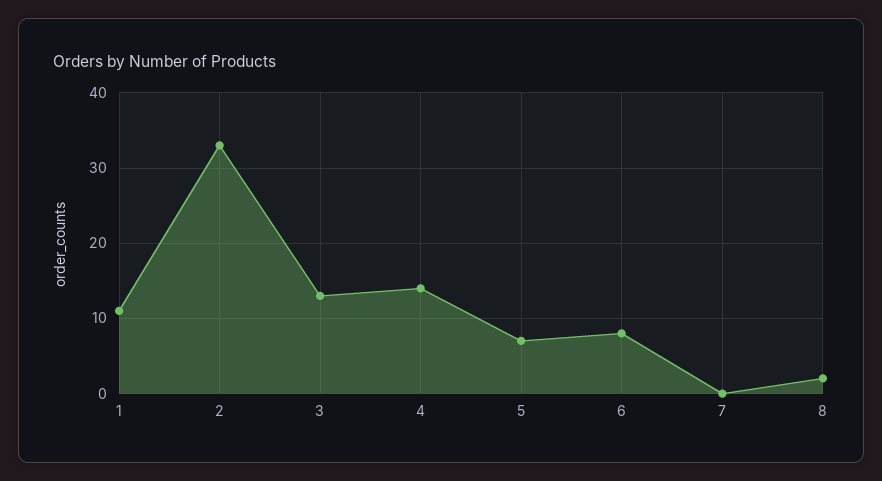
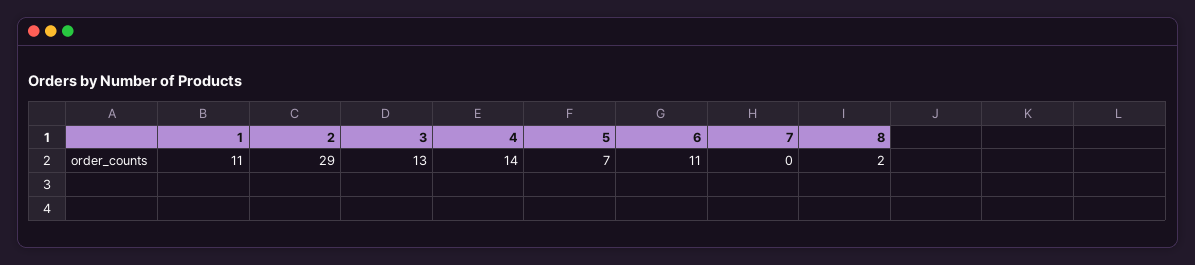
  {
    "1": 11,
-   "2": 33,
+   "2": 29,
    "3": 13,
    "4": 14,
    "5": 7,
-   "6": 8,
+   "6": 11,
    "7": 0,
    "8": 2
  }

